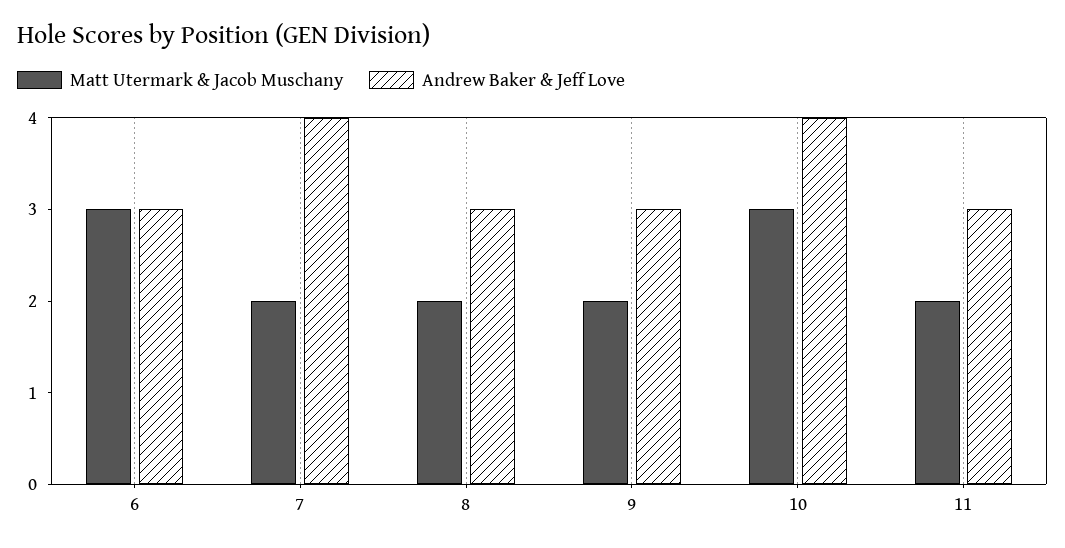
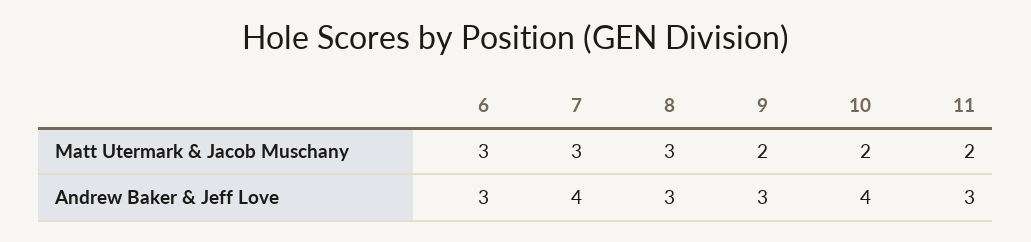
  {
    "Matt Utermark & Jacob Muschany": {
      "6": 3,
-     "7": 2,
+     "7": 3,
-     "8": 2,
+     "8": 3,
      "9": 2,
-     "10": 3,
+     "10": 2,
      "11": 2
    },
    "Andrew Baker & Jeff Love": {
      "6": 3,
      "7": 4,
      "8": 3,
      "9": 3,
      "10": 4,
      "11": 3
    }
  }

